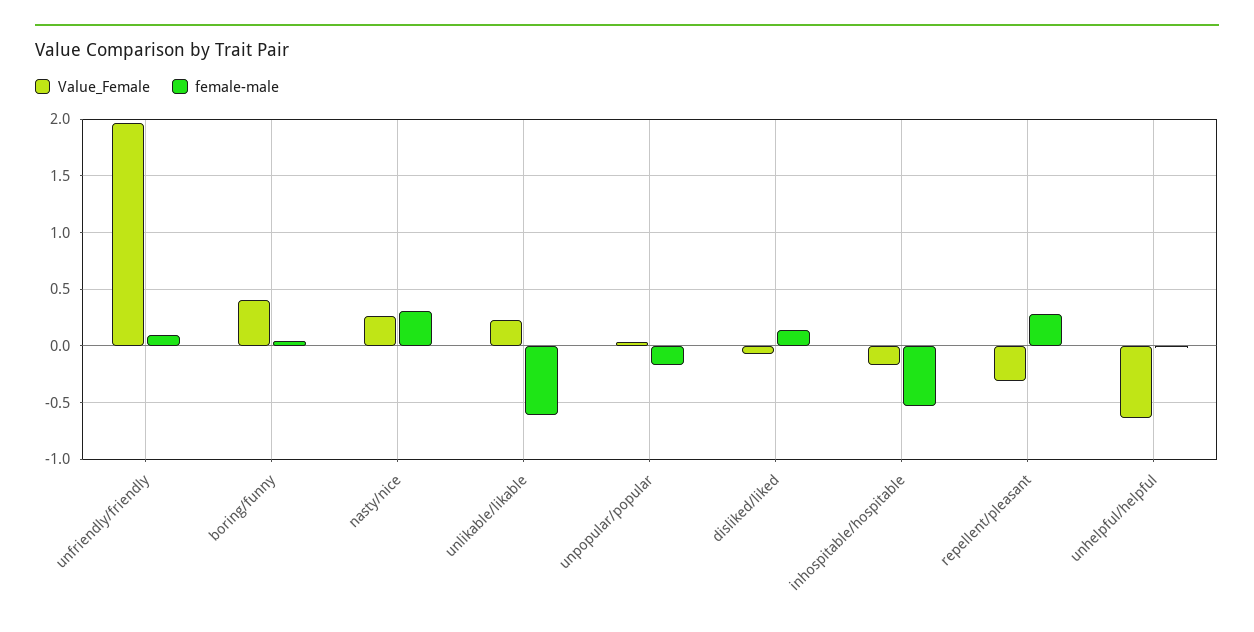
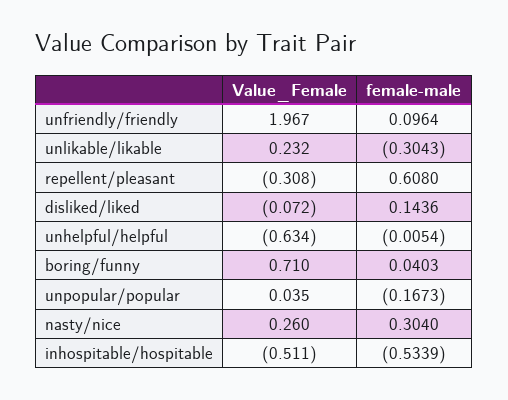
  {
    "Value_Female": {
      "unfriendly/friendly": 1.967,
-     "boring/funny": 0.4,
+     "boring/funny": 0.71,
      "nasty/nice": 0.26,
      "unlikable/likable": 0.232,
      "unpopular/popular": 0.035,
      "disliked/liked": -0.072,
-     "inhospitable/hospitable": -0.2,
+     "inhospitable/hospitable": -0.511,
      "repellent/pleasant": -0.308,
      "unhelpful/helpful": -0.634
    },
    "female-male": {
      "unfriendly/friendly": 0.0964,
      "boring/funny": 0.0403,
      "nasty/nice": 0.304,
-     "unlikable/likable": -0.6,
+     "unlikable/likable": -0.3043,
      "unpopular/popular": -0.1673,
      "disliked/liked": 0.1436,
      "inhospitable/hospitable": -0.5339,
-     "repellent/pleasant": 0.3,
+     "repellent/pleasant": 0.608,
      "unhelpful/helpful": -0.0054
    }
  }

